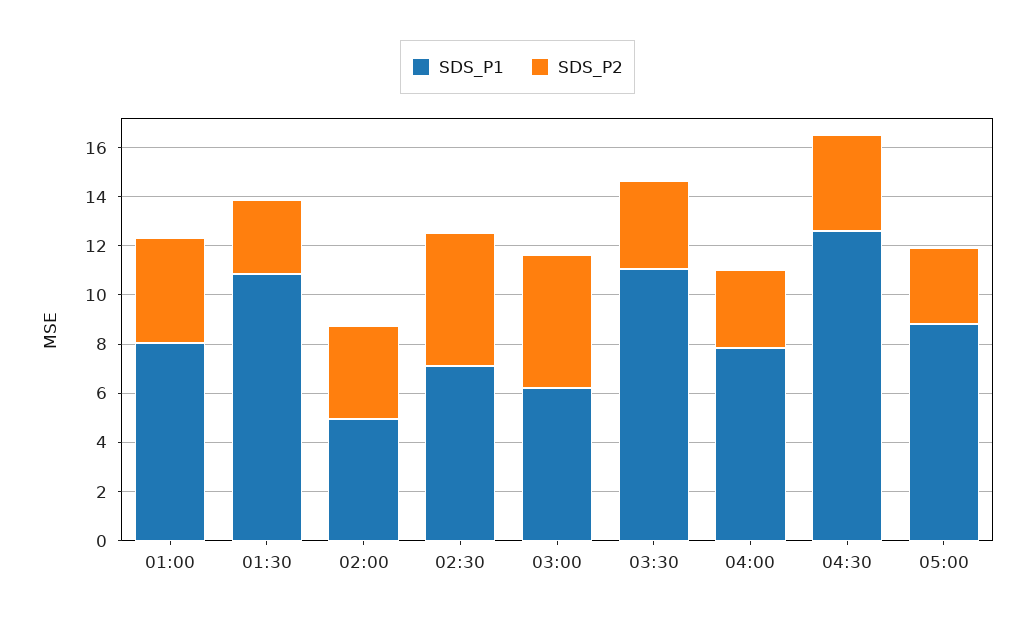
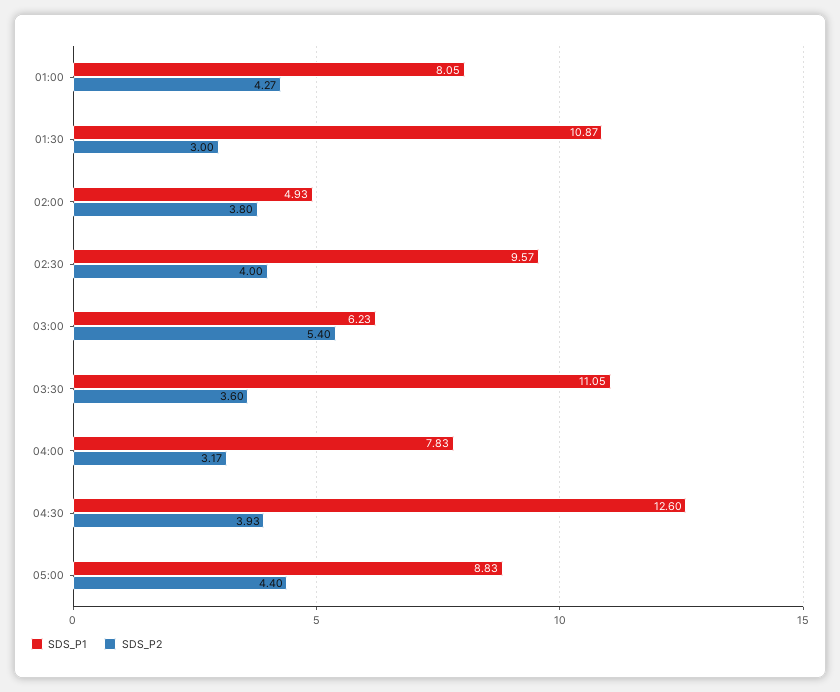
  {
    "SDS_P1": {
      "01:00": 8.05,
      "01:30": 10.87,
      "02:00": 4.93,
-     "02:30": 7,
+     "02:30": 9.57,
      "03:00": 6.23,
      "03:30": 11.05,
      "04:00": 7.83,
      "04:30": 12.6,
      "05:00": 8.83
    },
    "SDS_P2": {
      "01:00": 4.27,
      "01:30": 3,
      "02:00": 3.8,
-     "02:30": 5.5,
+     "02:30": 4,
      "03:00": 5.4,
      "03:30": 3.6,
      "04:00": 3.17,
      "04:30": 3.93,
-     "05:00": 3
+     "05:00": 4.4
    }
  }

